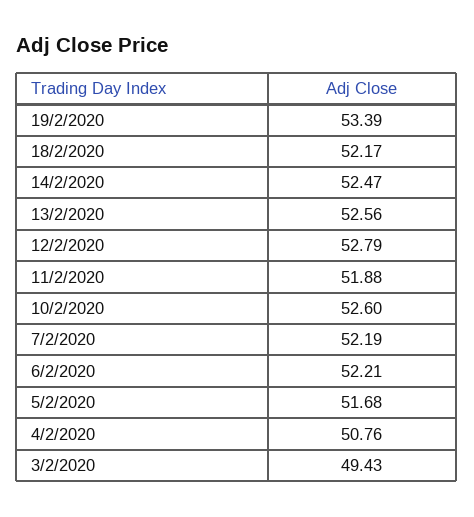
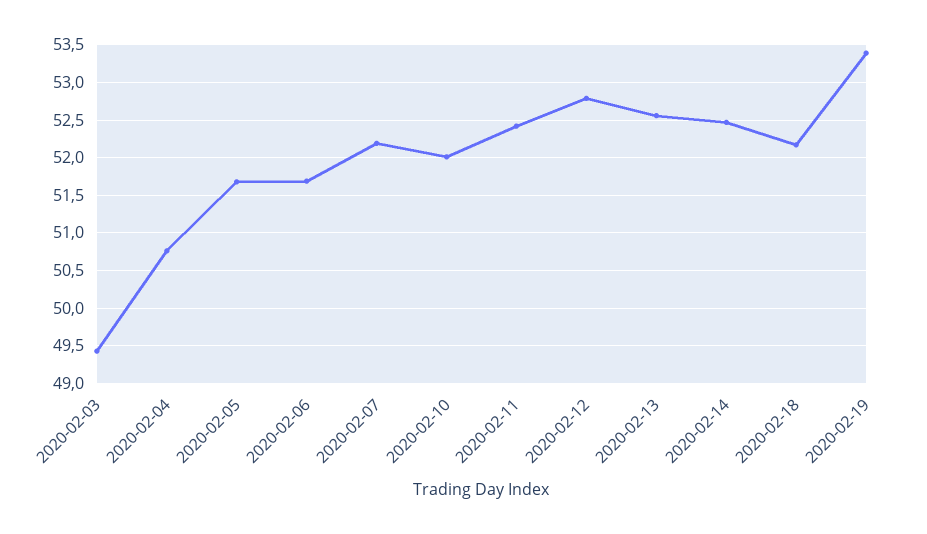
  {
    "19/2/2020": 53.39,
    "18/2/2020": 52.17,
    "14/2/2020": 52.47,
    "13/2/2020": 52.56,
    "12/2/2020": 52.79,
-   "11/2/2020": 51.88,
+   "11/2/2020": 52.4,
-   "10/2/2020": 52.6,
+   "10/2/2020": 52,
    "7/2/2020": 52.19,
-   "6/2/2020": 52.21,
+   "6/2/2020": 51.7,
    "5/2/2020": 51.68,
    "4/2/2020": 50.76,
    "3/2/2020": 49.43
  }

